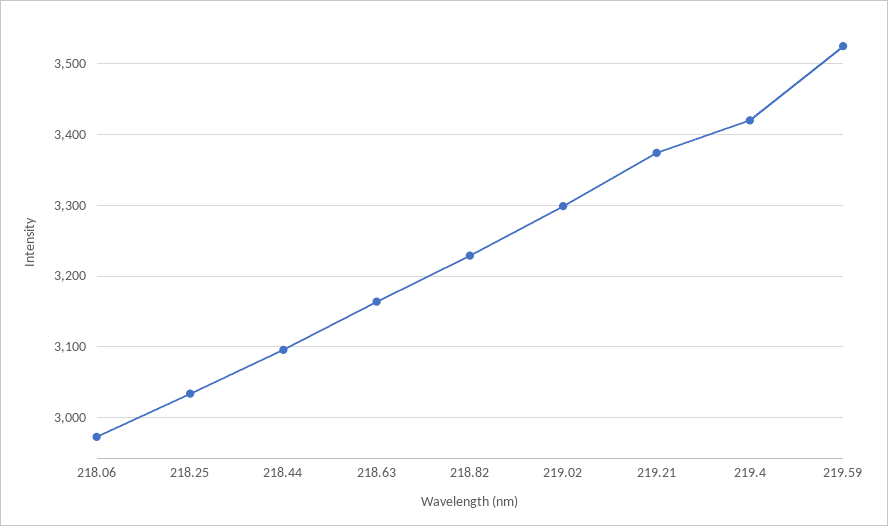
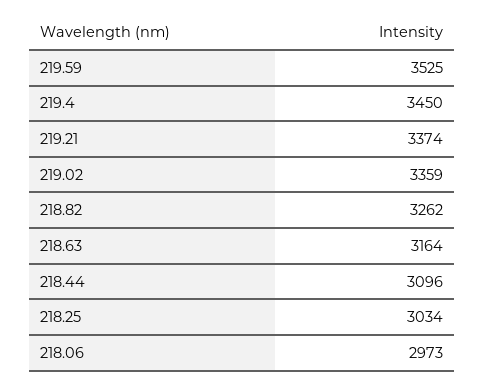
  {
    "218.06": 2973,
    "218.25": 3034,
    "218.44": 3096,
    "218.63": 3164,
-   "218.82": 3230,
+   "218.82": 3262,
-   "219.02": 3300,
+   "219.02": 3359,
    "219.21": 3374,
-   "219.4": 3420,
+   "219.4": 3450,
    "219.59": 3525
  }

